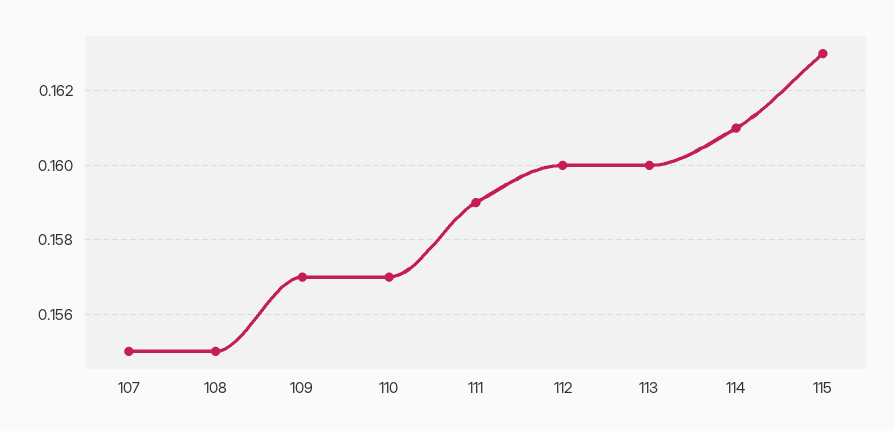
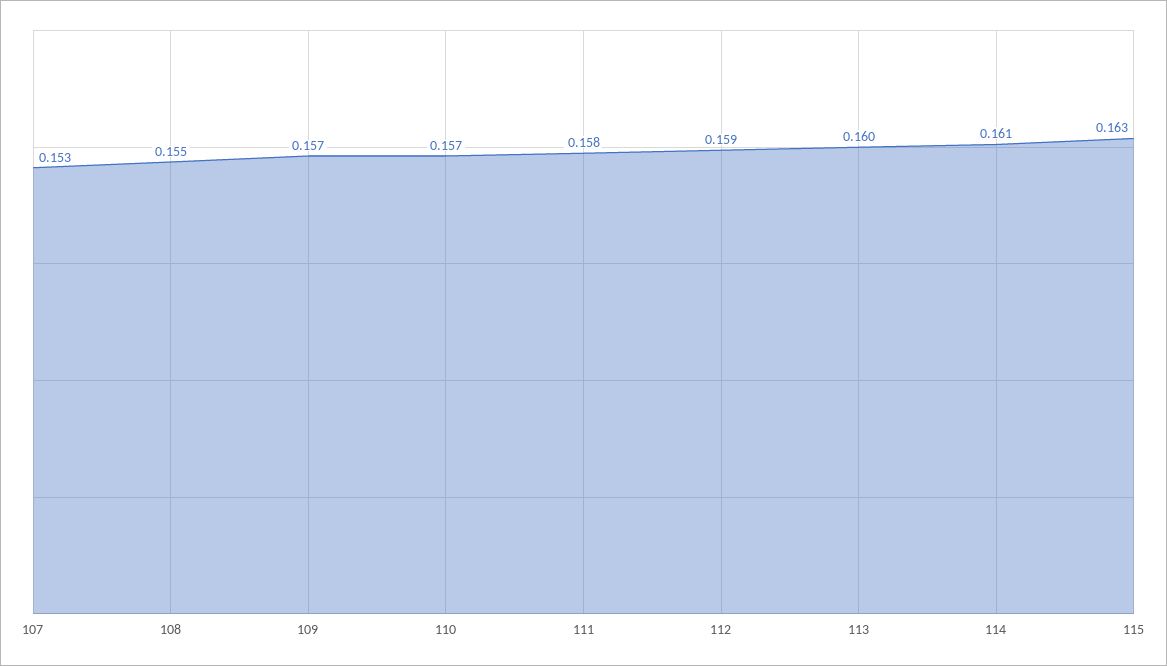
  {
-   "107": 0.155,
+   "107": 0.153,
    "108": 0.155,
    "109": 0.157,
    "110": 0.157,
-   "111": 0.159,
+   "111": 0.158,
-   "112": 0.16,
+   "112": 0.159,
    "113": 0.16,
    "114": 0.161,
    "115": 0.163
  }

